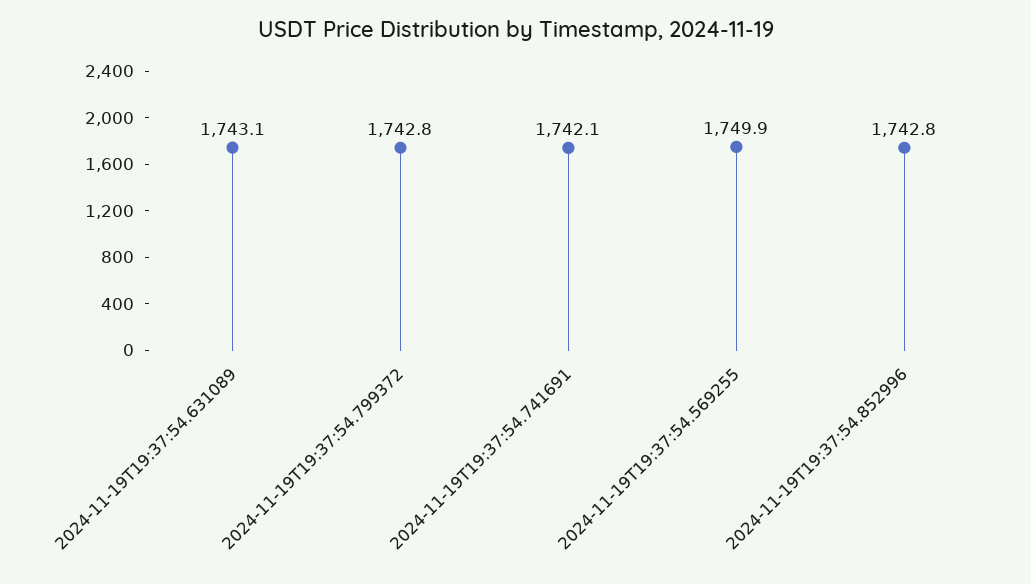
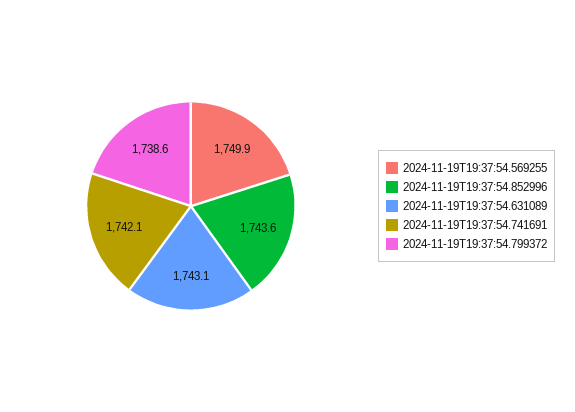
  {
    "2024-11-19T19:37:54.631089": 1743.1,
-   "2024-11-19T19:37:54.799372": 1742.8,
+   "2024-11-19T19:37:54.799372": 1738.6,
    "2024-11-19T19:37:54.741691": 1742.1,
    "2024-11-19T19:37:54.569255": 1749.9,
-   "2024-11-19T19:37:54.852996": 1742.8
+   "2024-11-19T19:37:54.852996": 1743.6
  }

